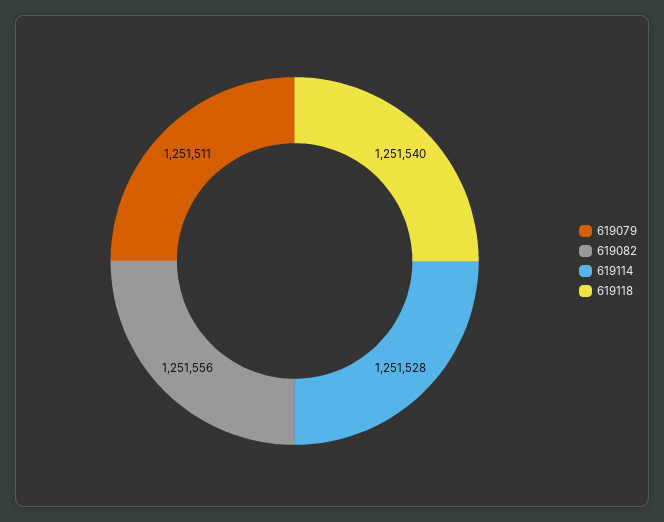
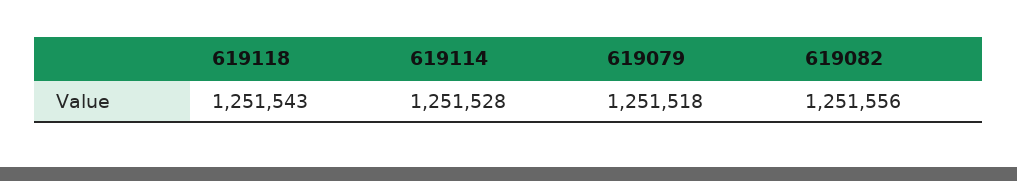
  {
-   "619079": 1251511,
+   "619079": 1251518,
    "619082": 1251556,
    "619114": 1251528,
-   "619118": 1251540
+   "619118": 1251543
  }

